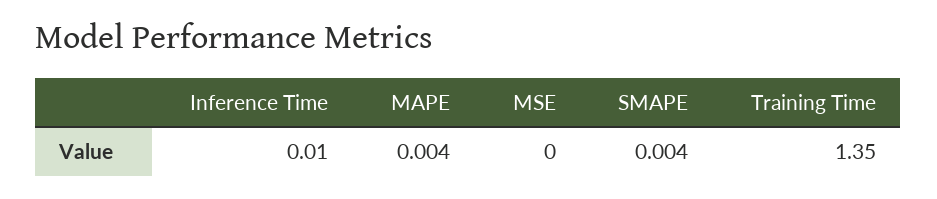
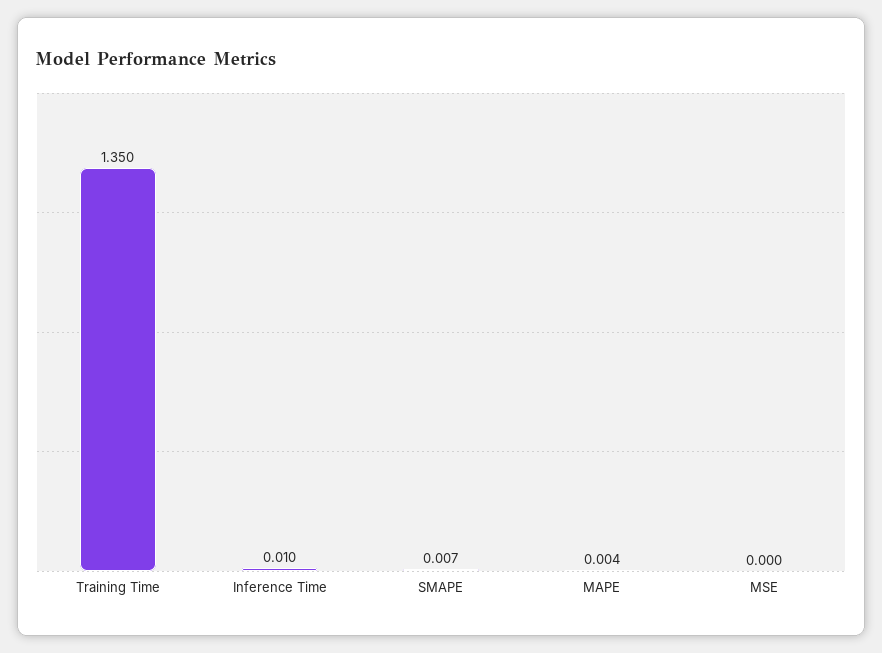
  {
    "Inference Time": 0.01,
    "MAPE": 0.004,
    "MSE": 0,
-   "SMAPE": 0.004,
+   "SMAPE": 0.007,
    "Training Time": 1.35
  }

